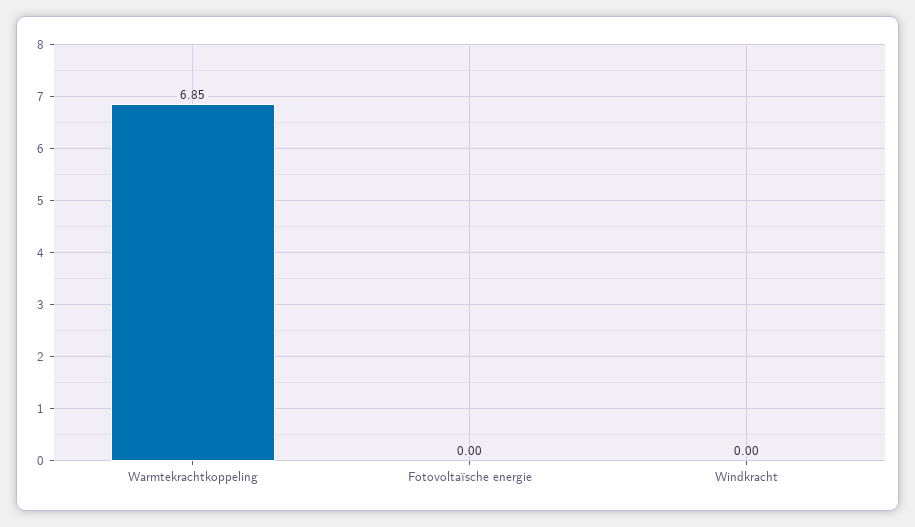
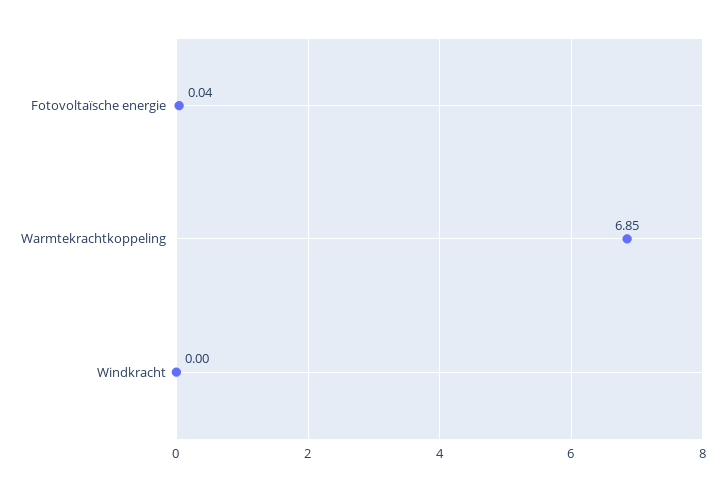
  {
    "Warmtekrachtkoppeling": 6.85,
-   "Fotovoltaïsche energie": 0,
+   "Fotovoltaïsche energie": 0.04,
    "Windkracht": 0
  }

